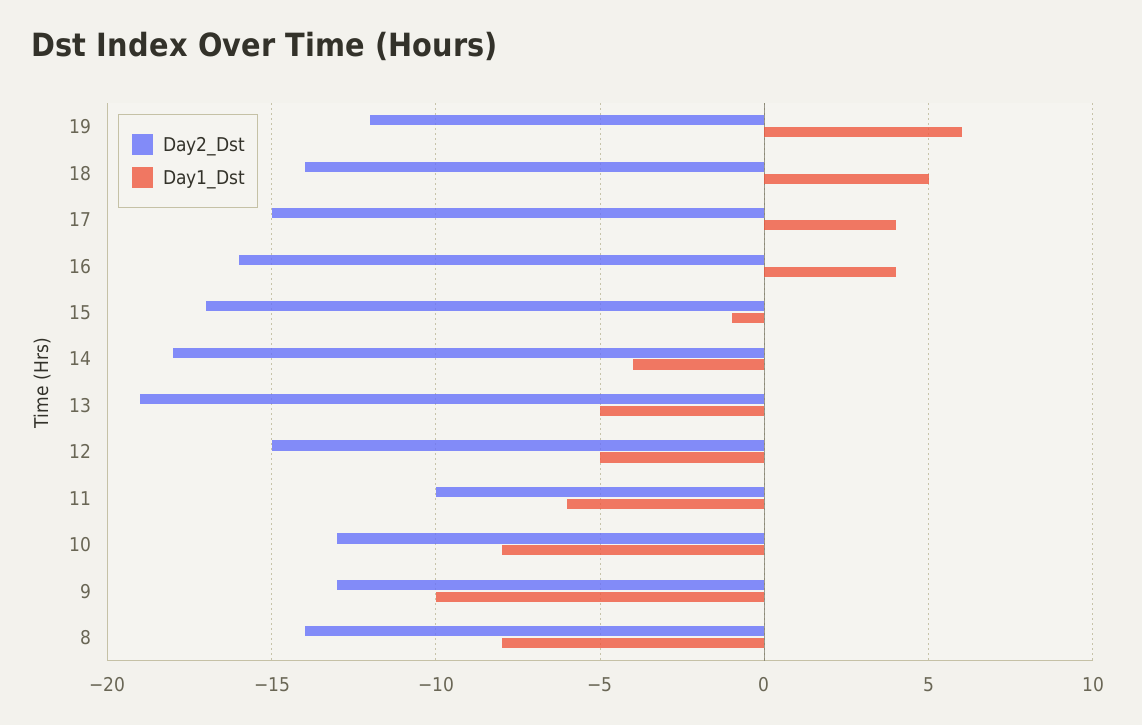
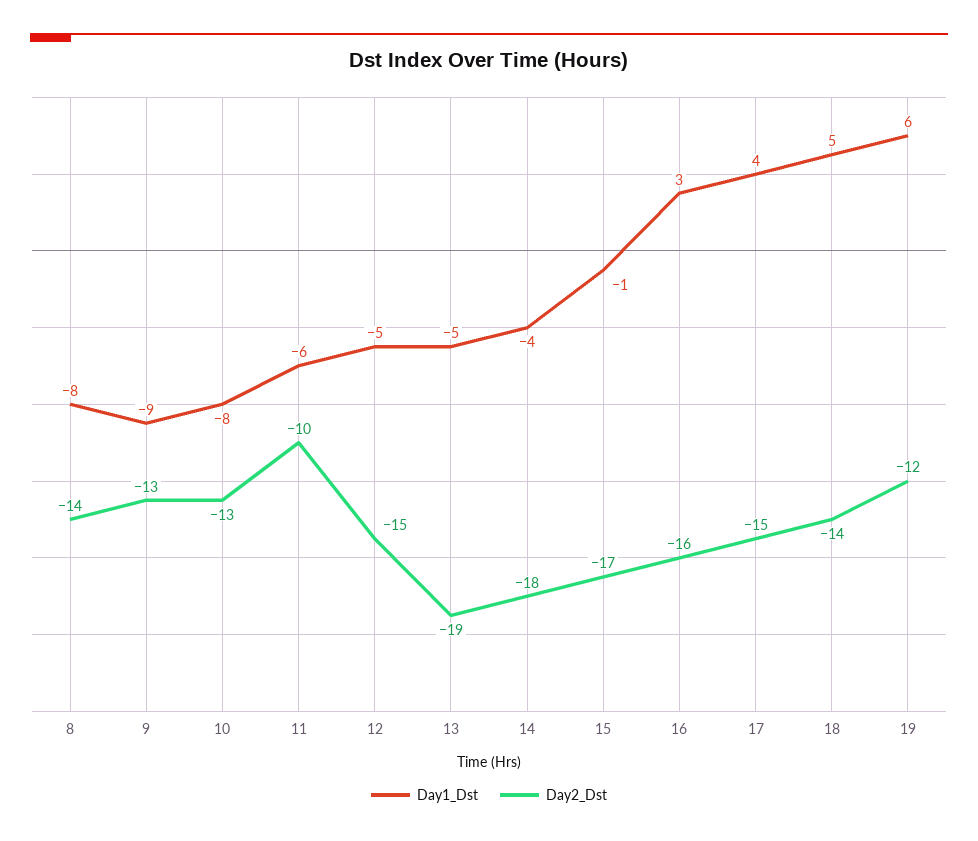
  {
    "Day2_Dst": {
      "19": -12,
      "18": -14,
      "17": -15,
      "16": -16,
      "15": -17,
      "14": -18,
      "13": -19,
      "12": -15,
      "11": -10,
      "10": -13,
      "9": -13,
      "8": -14
    },
    "Day1_Dst": {
      "19": 6,
      "18": 5,
      "17": 4,
-     "16": 4,
+     "16": 3,
      "15": -1,
      "14": -4,
      "13": -5,
      "12": -5,
      "11": -6,
      "10": -8,
-     "9": -10,
+     "9": -9,
      "8": -8
    }
  }

